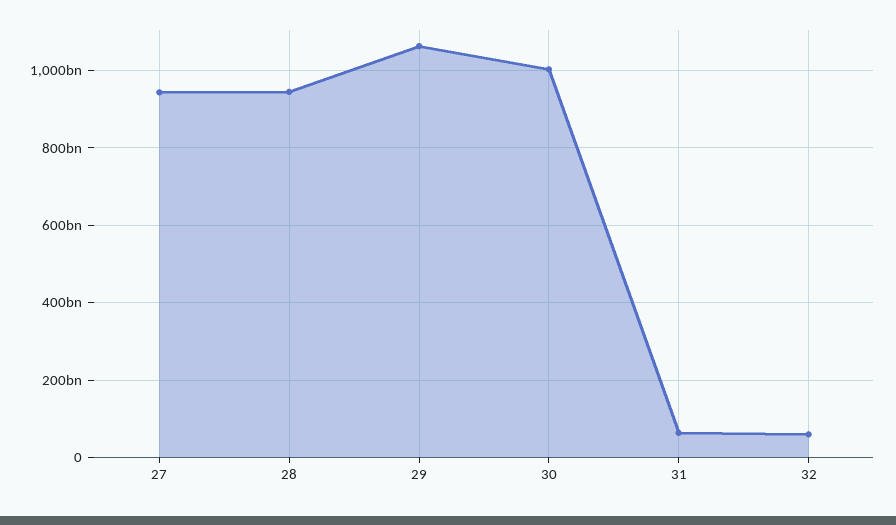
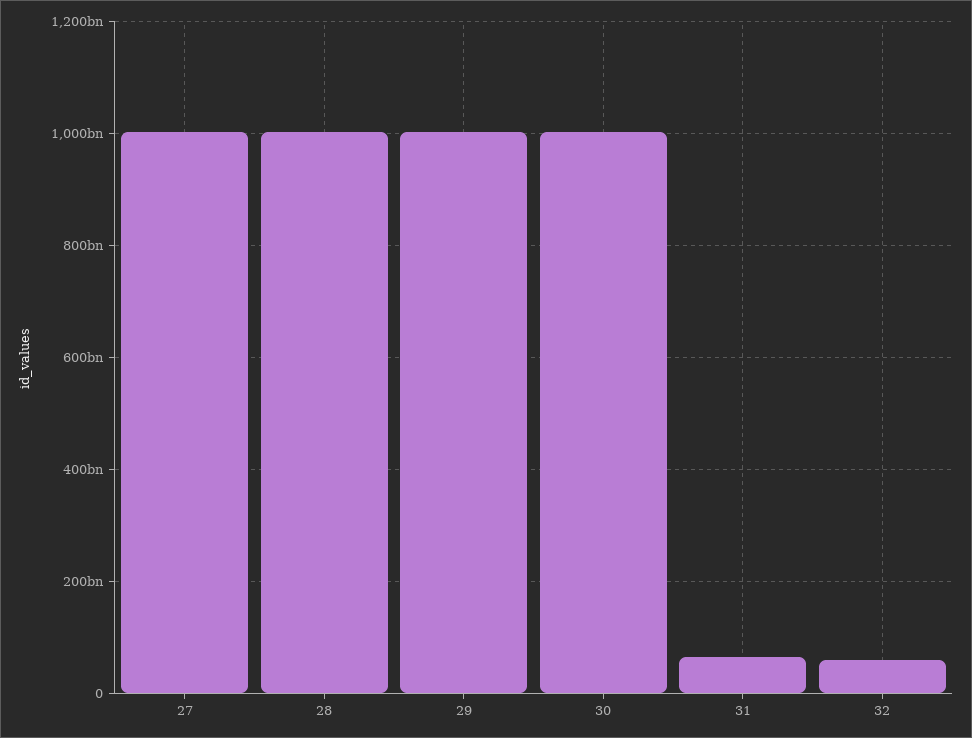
  {
-   "27": 940000000000,
+   "27": 1000000000000,
-   "28": 940000000000,
+   "28": 1000000000000,
-   "29": 1060000000000,
+   "29": 1000000000000,
    "30": 1000000000000,
    "31": 60000000000,
    "32": 60000000000
  }

